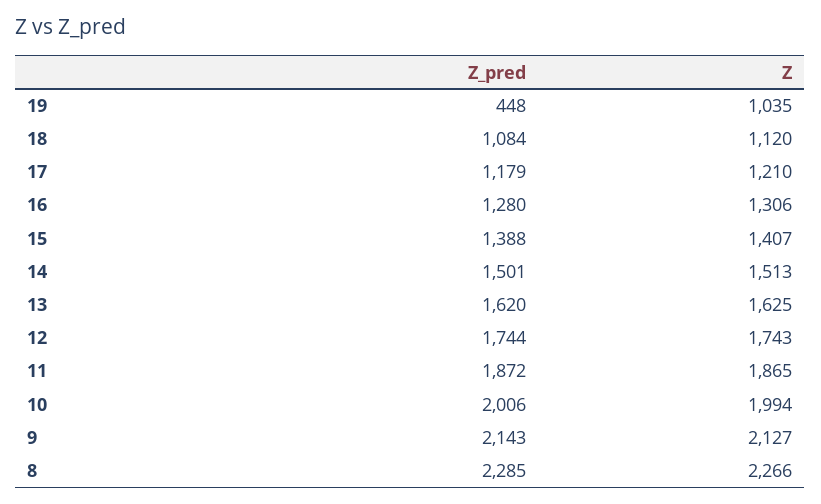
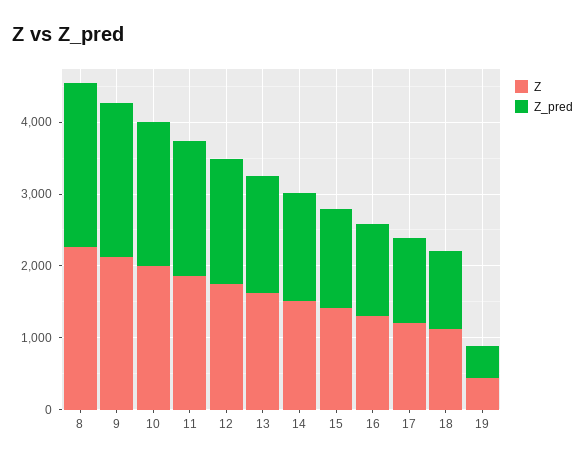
  {
    "Z_pred": {
      "19": 448,
      "18": 1084,
      "17": 1179,
      "16": 1280,
      "15": 1388,
      "14": 1501,
      "13": 1620,
      "12": 1744,
      "11": 1872,
      "10": 2006,
      "9": 2143,
      "8": 2285
    },
    "Z": {
-     "19": 1035,
+     "19": 400,
      "18": 1120,
      "17": 1210,
      "16": 1306,
      "15": 1407,
      "14": 1513,
      "13": 1625,
      "12": 1743,
      "11": 1865,
      "10": 1994,
      "9": 2127,
      "8": 2266
    }
  }

